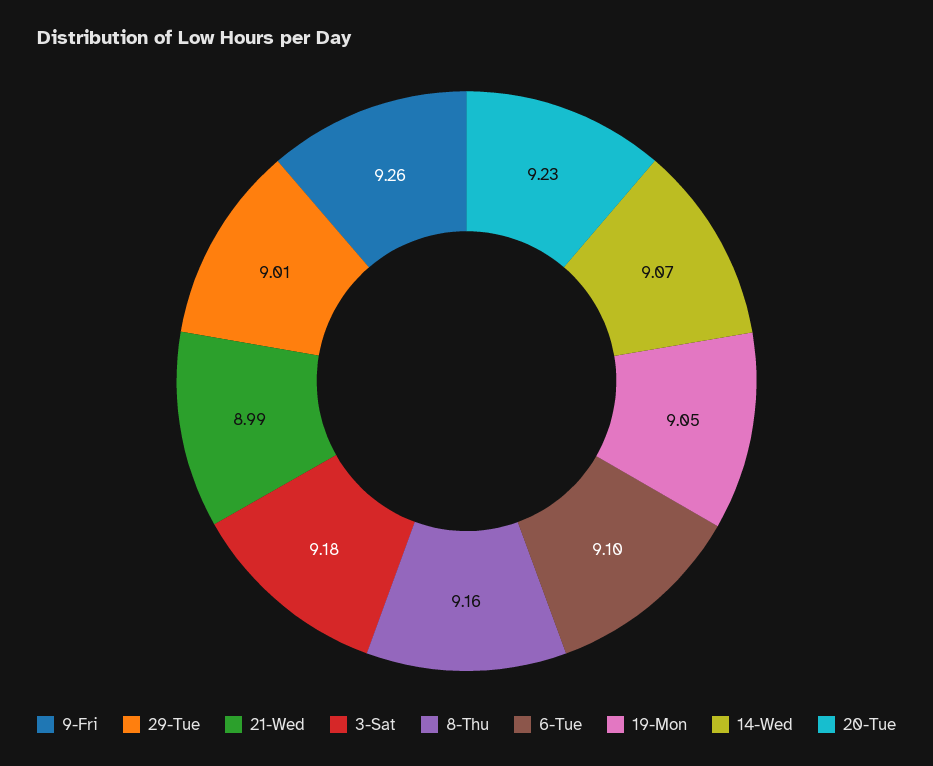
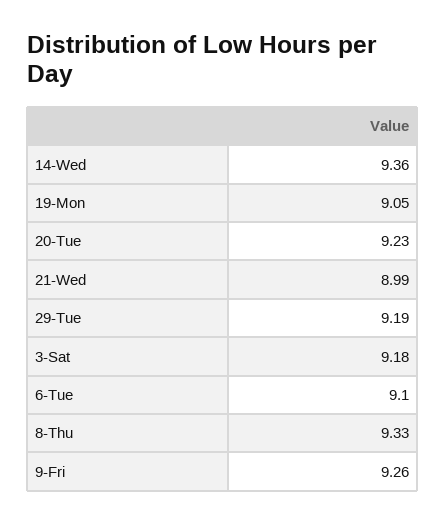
  {
    "9-Fri": 9.26,
-   "29-Tue": 9.01,
+   "29-Tue": 9.19,
    "21-Wed": 8.99,
    "3-Sat": 9.18,
-   "8-Thu": 9.16,
+   "8-Thu": 9.33,
    "6-Tue": 9.1,
    "19-Mon": 9.05,
-   "14-Wed": 9.07,
+   "14-Wed": 9.36,
    "20-Tue": 9.23
  }

